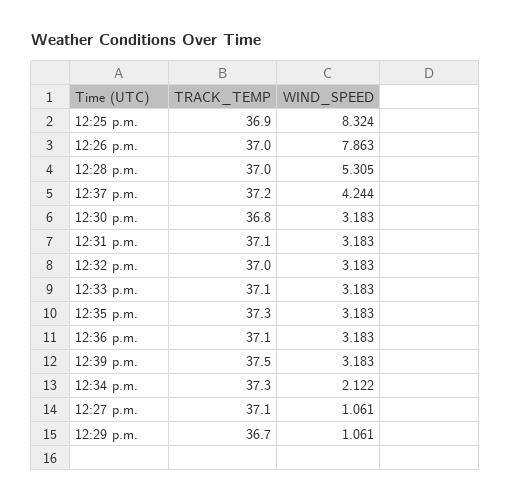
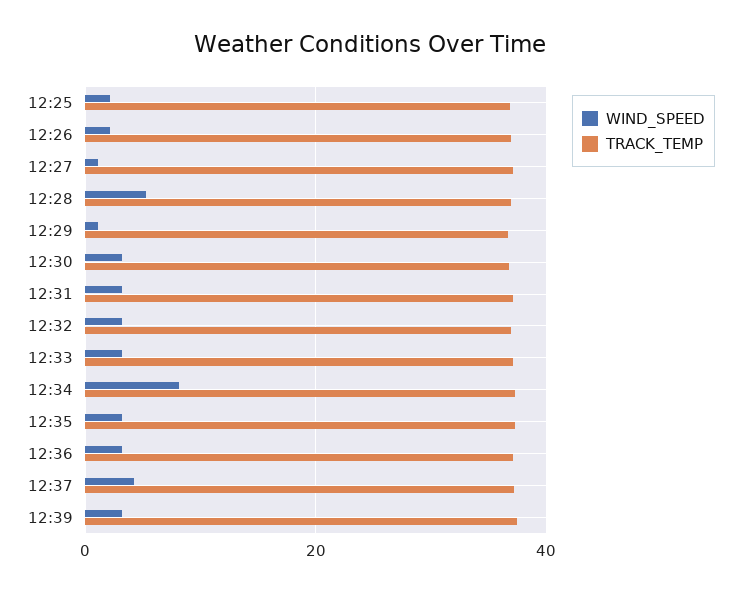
  {
    "TRACK_TEMP": {
      "12:25 p.m.": 36.9,
      "12:26 p.m.": 37,
      "12:28 p.m.": 37,
      "12:37 p.m.": 37.2,
      "12:30 p.m.": 36.8,
      "12:31 p.m.": 37.1,
      "12:32 p.m.": 37,
      "12:33 p.m.": 37.1,
      "12:35 p.m.": 37.3,
      "12:36 p.m.": 37.1,
      "12:39 p.m.": 37.5,
      "12:34 p.m.": 37.3,
      "12:27 p.m.": 37.1,
      "12:29 p.m.": 36.7
    },
    "WIND_SPEED": {
-     "12:25 p.m.": 8.324,
+     "12:25 p.m.": 2,
-     "12:26 p.m.": 7.863,
+     "12:26 p.m.": 2,
      "12:28 p.m.": 5.305,
      "12:37 p.m.": 4.244,
      "12:30 p.m.": 3.183,
      "12:31 p.m.": 3.183,
      "12:32 p.m.": 3.183,
      "12:33 p.m.": 3.183,
      "12:35 p.m.": 3.183,
      "12:36 p.m.": 3.183,
      "12:39 p.m.": 3.183,
-     "12:34 p.m.": 2.122,
+     "12:34 p.m.": 8,
      "12:27 p.m.": 1.061,
      "12:29 p.m.": 1.061
    }
  }

